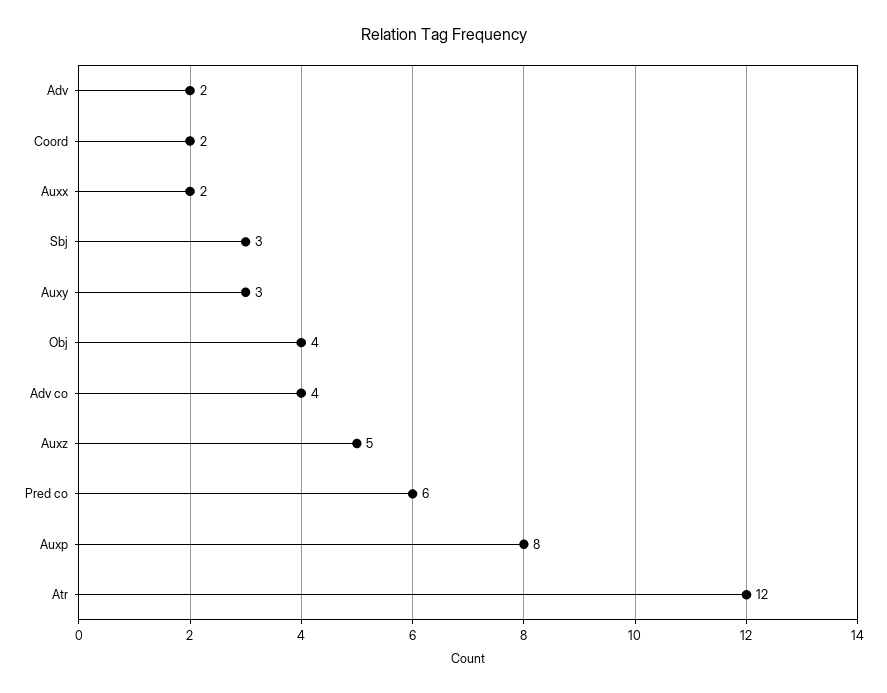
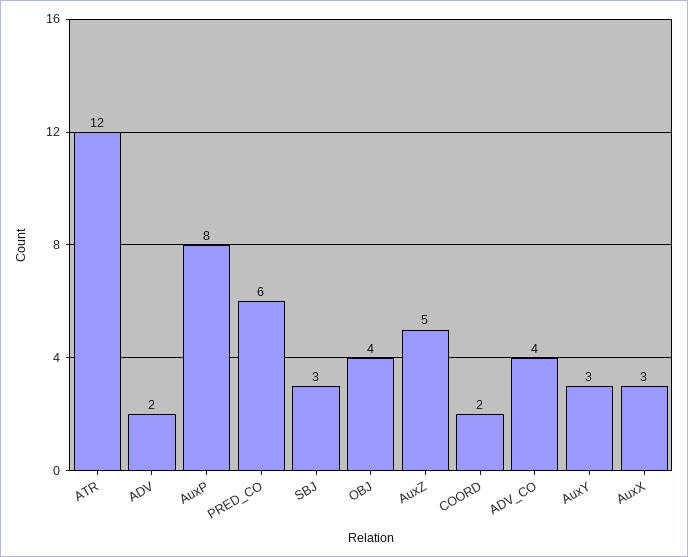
  {
    "Adv": 2,
    "Coord": 2,
-   "Auxx": 2,
+   "Auxx": 3,
    "Sbj": 3,
    "Auxy": 3,
    "Obj": 4,
    "Adv co": 4,
    "Auxz": 5,
    "Pred co": 6,
    "Auxp": 8,
    "Atr": 12
  }

